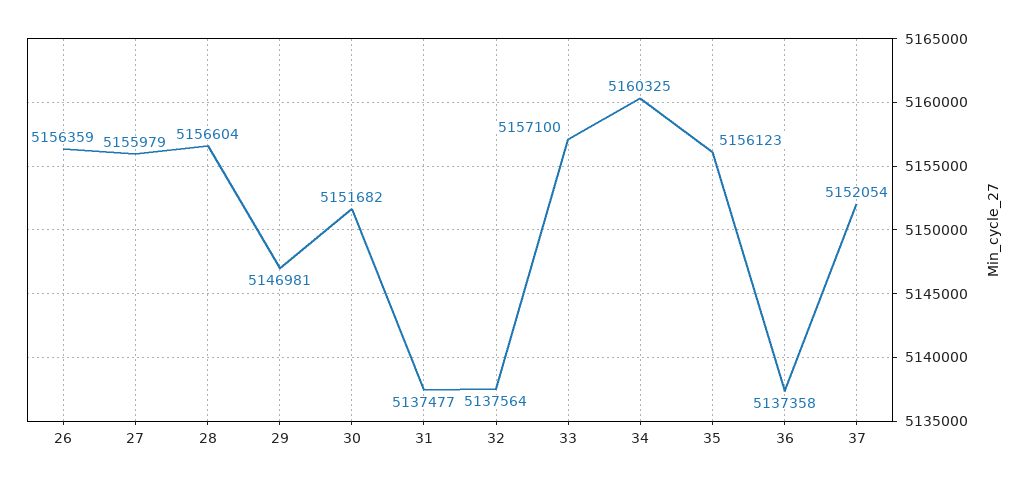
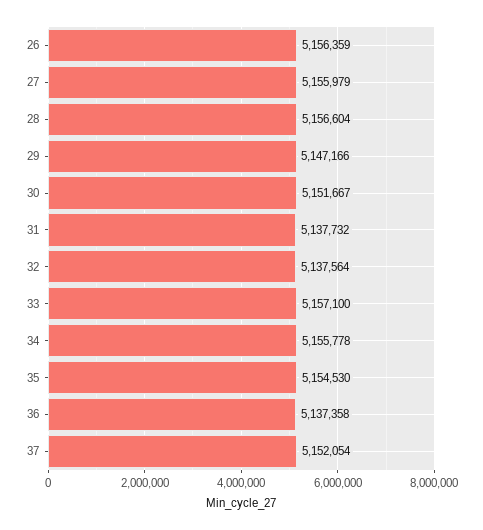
  {
    "26": 5156359,
    "27": 5155979,
    "28": 5156604,
-   "29": 5146981,
+   "29": 5147166,
-   "30": 5151682,
+   "30": 5151667,
-   "31": 5137477,
+   "31": 5137732,
    "32": 5137564,
    "33": 5157100,
-   "34": 5160325,
+   "34": 5155778,
-   "35": 5156123,
+   "35": 5154530,
    "36": 5137358,
    "37": 5152054
  }

